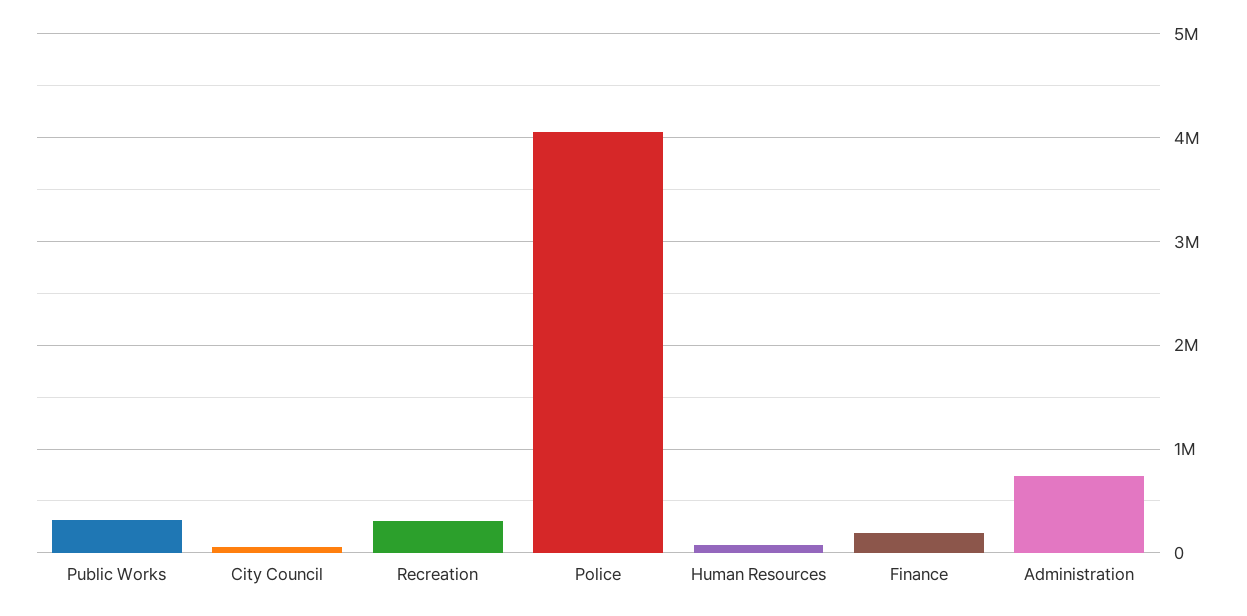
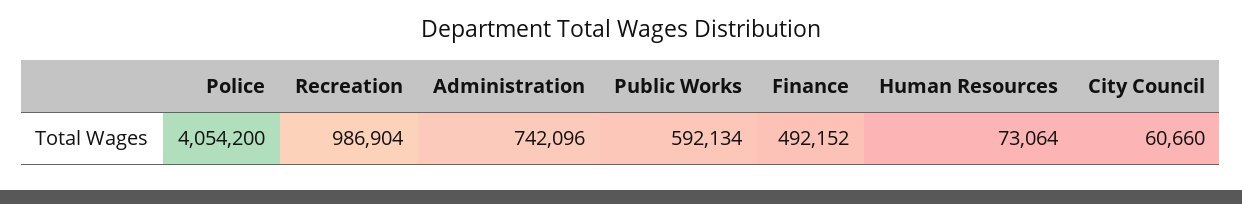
  {
-   "Public Works": 300000,
+   "Public Works": 592134,
    "City Council": 60660,
-   "Recreation": 300000,
+   "Recreation": 986904,
    "Police": 4054200,
    "Human Resources": 73064,
-   "Finance": 200000,
+   "Finance": 492152,
    "Administration": 742096
  }

